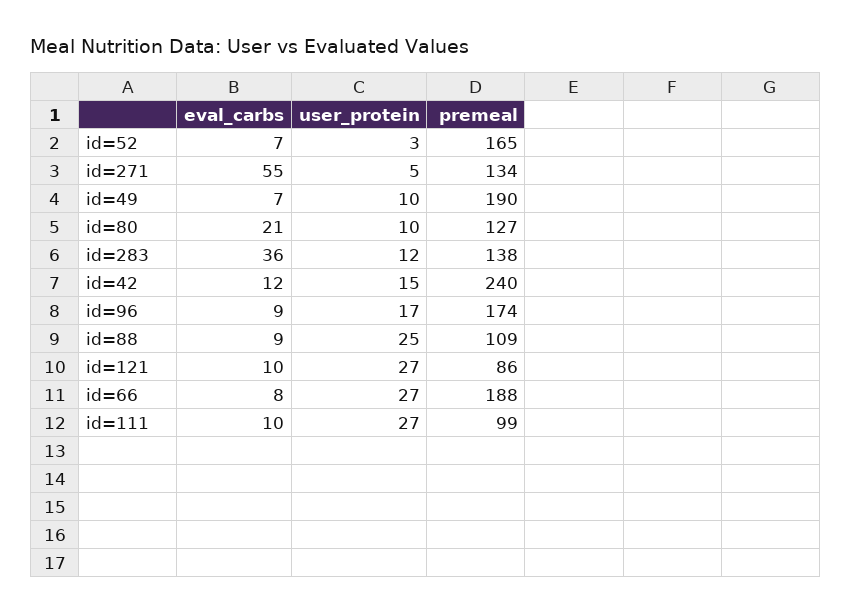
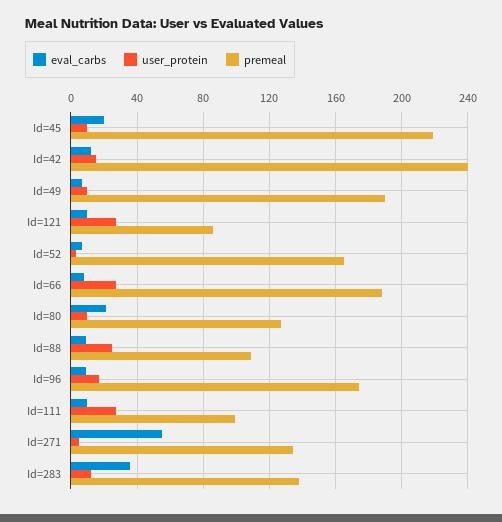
  {
    "eval_carbs": {
      "id=52": 7,
      "id=271": 55,
      "id=49": 7,
      "id=80": 21,
      "id=283": 36,
      "id=42": 12,
      "id=96": 9,
      "id=88": 9,
      "id=121": 10,
      "id=66": 8,
-     "id=111": 10
+     "id=111": 10,
+     "Id=45": 20
    },
    "user_protein": {
      "id=52": 3,
      "id=271": 5,
      "id=49": 10,
      "id=80": 10,
      "id=283": 12,
      "id=42": 15,
      "id=96": 17,
      "id=88": 25,
      "id=121": 27,
      "id=66": 27,
-     "id=111": 27
+     "id=111": 27,
+     "Id=45": 10
    },
    "premeal": {
      "id=52": 165,
      "id=271": 134,
      "id=49": 190,
      "id=80": 127,
      "id=283": 138,
      "id=42": 240,
      "id=96": 174,
      "id=88": 109,
      "id=121": 86,
      "id=66": 188,
-     "id=111": 99
+     "id=111": 99,
+     "Id=45": 220
    }
  }

